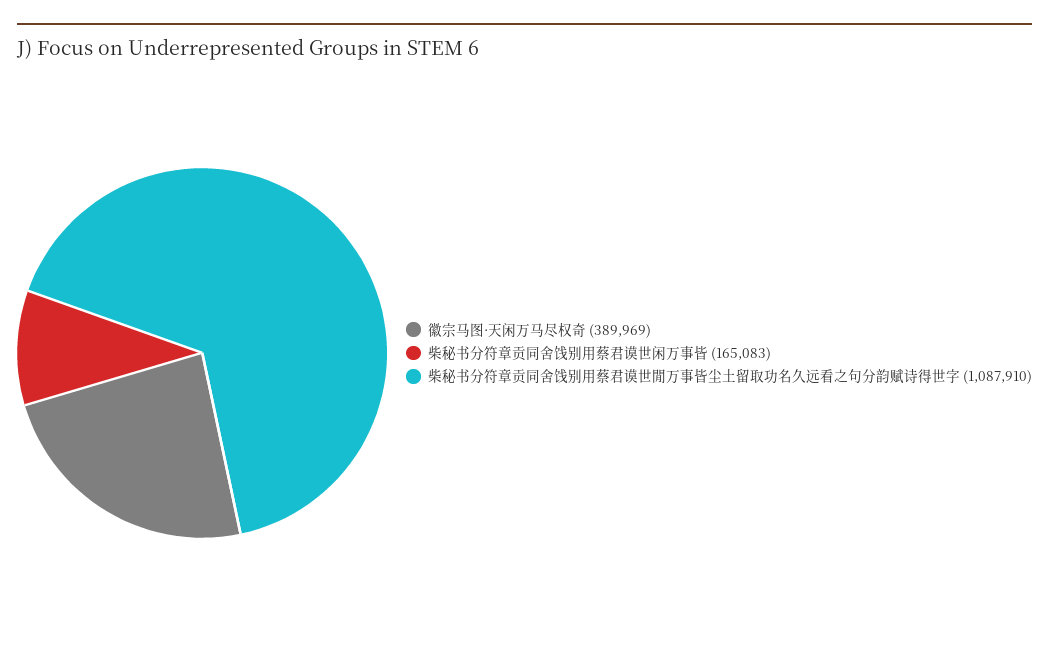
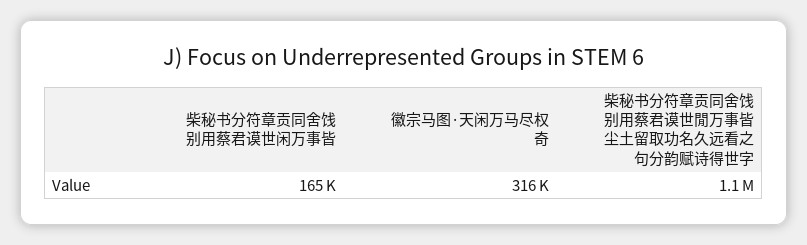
  {
-   "徽宗马图·天闲万马尽权奇": 389969,
+   "徽宗马图·天闲万马尽权奇": 316000,
    "柴秘书分符章贡同舍饯别用蔡君谟世闲万事皆": 165083,
    "柴秘书分符章贡同舍饯别用蔡君谟世閒万事皆尘土留取功名久远看之句分韵赋诗得世字": 1087910
  }

